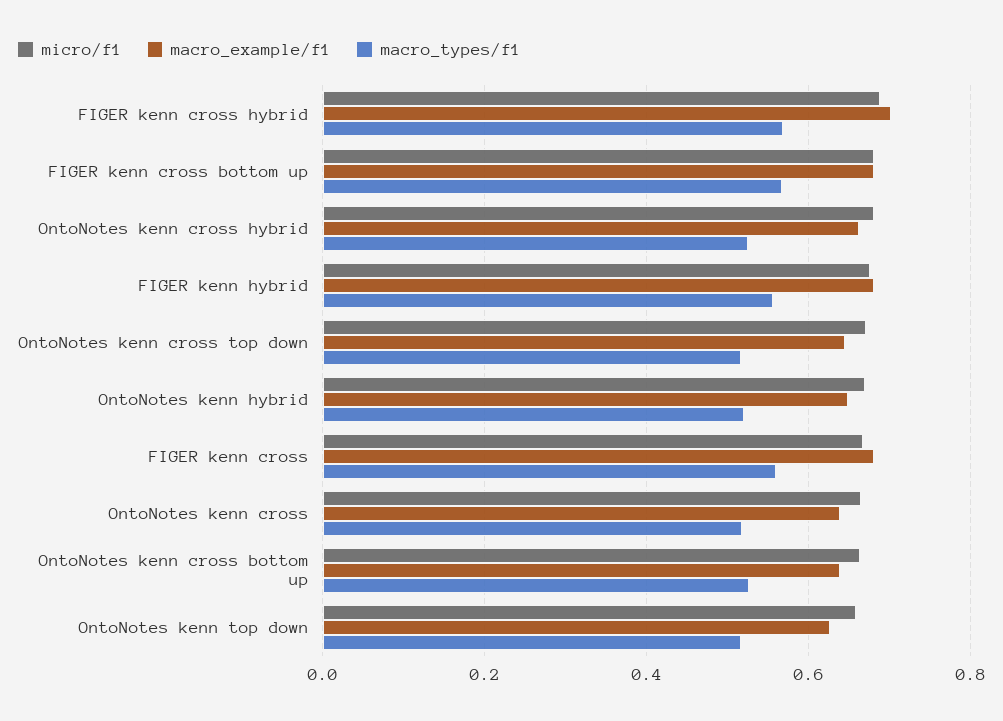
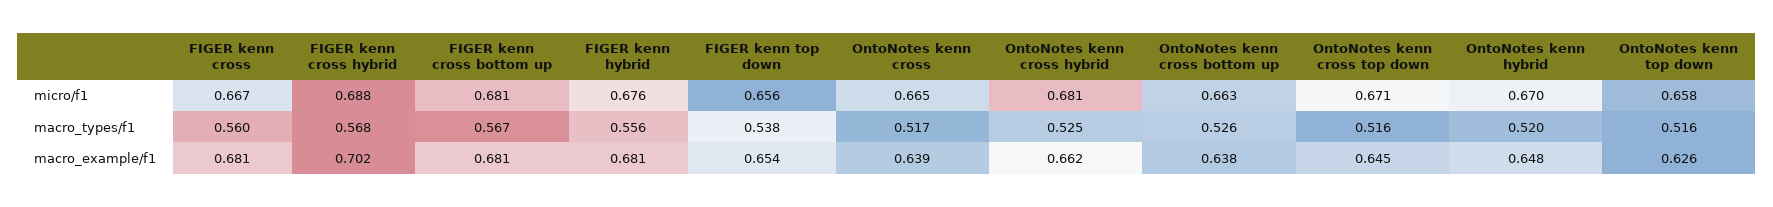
  {
    "micro/f1": {
      "FIGER kenn cross hybrid": 0.688,
      "FIGER kenn cross bottom up": 0.681,
      "OntoNotes kenn cross hybrid": 0.681,
      "FIGER kenn hybrid": 0.676,
      "OntoNotes kenn cross top down": 0.671,
      "OntoNotes kenn hybrid": 0.67,
      "FIGER kenn cross": 0.667,
      "OntoNotes kenn cross": 0.665,
      "OntoNotes kenn cross bottom up": 0.663,
-     "OntoNotes kenn top down": 0.658
+     "OntoNotes kenn top down": 0.658,
+     "FIGER kenn top down": 0.656
    },
    "macro_example/f1": {
      "FIGER kenn cross hybrid": 0.702,
      "FIGER kenn cross bottom up": 0.681,
      "OntoNotes kenn cross hybrid": 0.662,
      "FIGER kenn hybrid": 0.681,
      "OntoNotes kenn cross top down": 0.645,
      "OntoNotes kenn hybrid": 0.648,
      "FIGER kenn cross": 0.681,
      "OntoNotes kenn cross": 0.639,
      "OntoNotes kenn cross bottom up": 0.638,
-     "OntoNotes kenn top down": 0.626
+     "OntoNotes kenn top down": 0.626,
+     "FIGER kenn top down": 0.654
    },
    "macro_types/f1": {
      "FIGER kenn cross hybrid": 0.568,
      "FIGER kenn cross bottom up": 0.567,
      "OntoNotes kenn cross hybrid": 0.525,
      "FIGER kenn hybrid": 0.556,
      "OntoNotes kenn cross top down": 0.516,
      "OntoNotes kenn hybrid": 0.52,
      "FIGER kenn cross": 0.56,
      "OntoNotes kenn cross": 0.517,
      "OntoNotes kenn cross bottom up": 0.526,
-     "OntoNotes kenn top down": 0.516
+     "OntoNotes kenn top down": 0.516,
+     "FIGER kenn top down": 0.538
    }
  }

